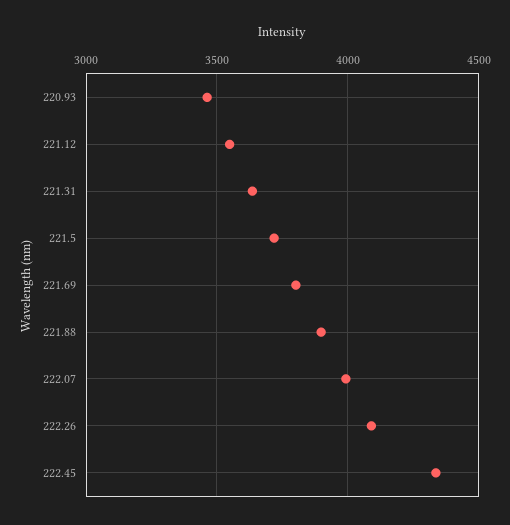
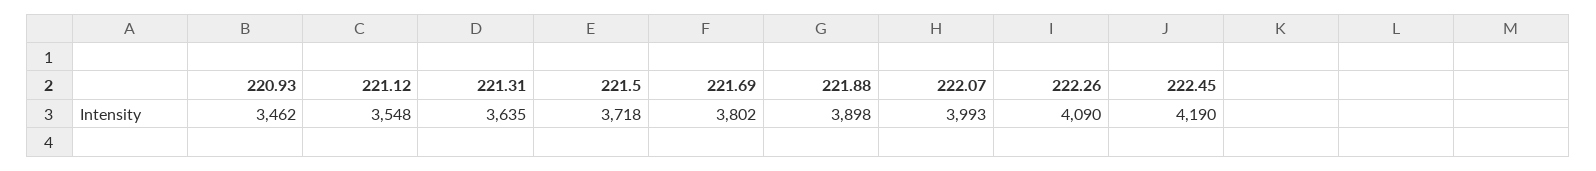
  {
    "220.93": 3462,
    "221.12": 3548,
    "221.31": 3635,
    "221.5": 3718,
    "221.69": 3802,
    "221.88": 3898,
    "222.07": 3993,
    "222.26": 4090,
-   "222.45": 4350
+   "222.45": 4190
  }

